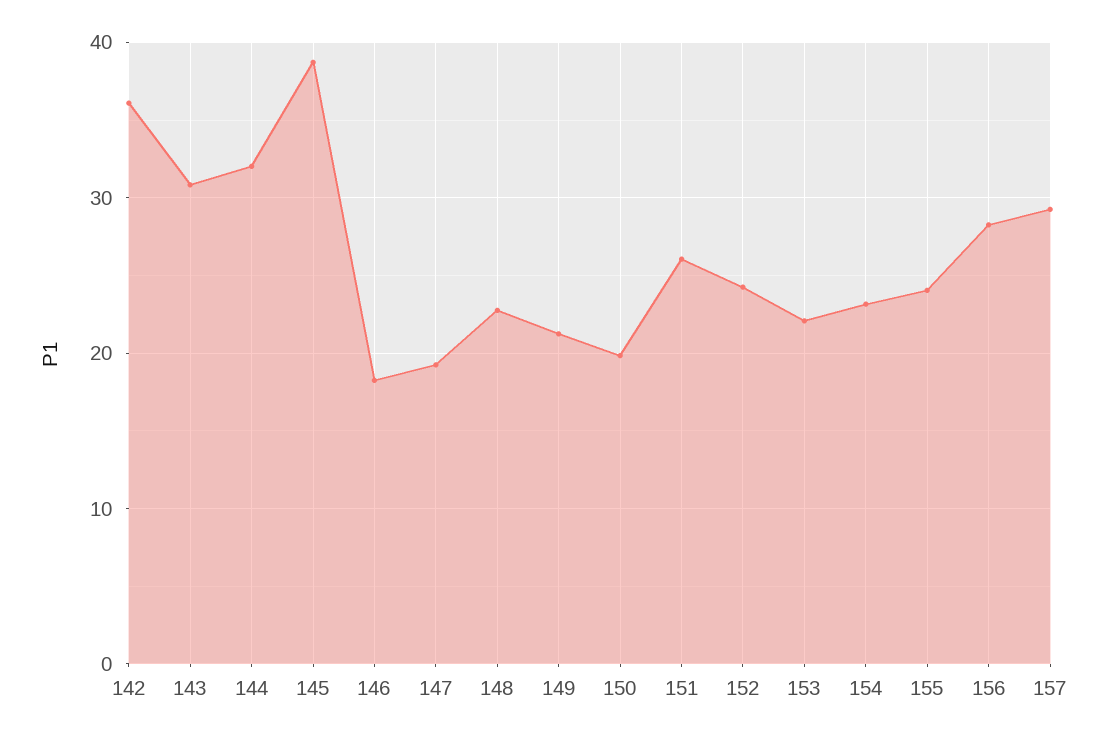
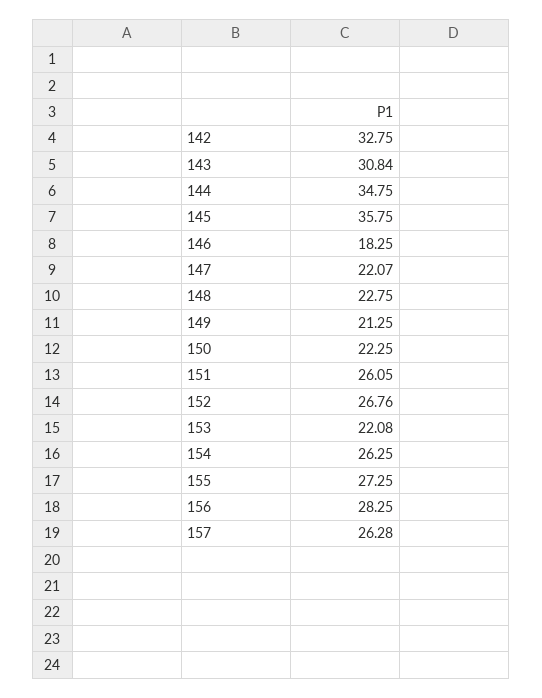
  {
-   "142": 36,
+   "142": 32.75,
    "143": 30.84,
-   "144": 32,
+   "144": 34.75,
-   "145": 39,
+   "145": 35.75,
    "146": 18.25,
-   "147": 19,
+   "147": 22.07,
    "148": 22.75,
    "149": 21.25,
-   "150": 20,
+   "150": 22.25,
    "151": 26.05,
-   "152": 24,
+   "152": 26.76,
    "153": 22.08,
-   "154": 23,
+   "154": 26.25,
-   "155": 24,
+   "155": 27.25,
    "156": 28.25,
-   "157": 29
+   "157": 26.28
  }

